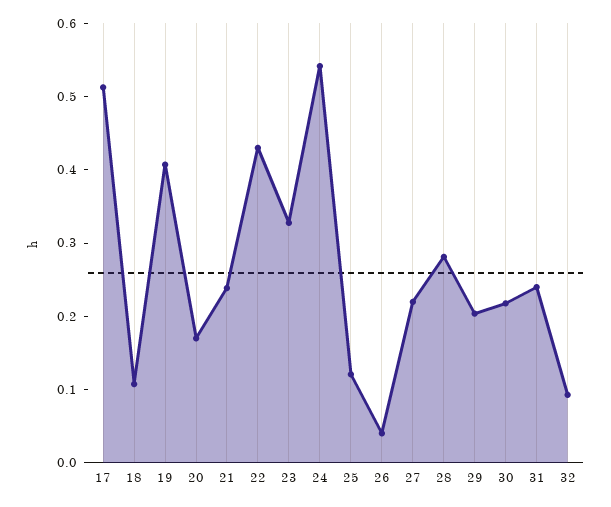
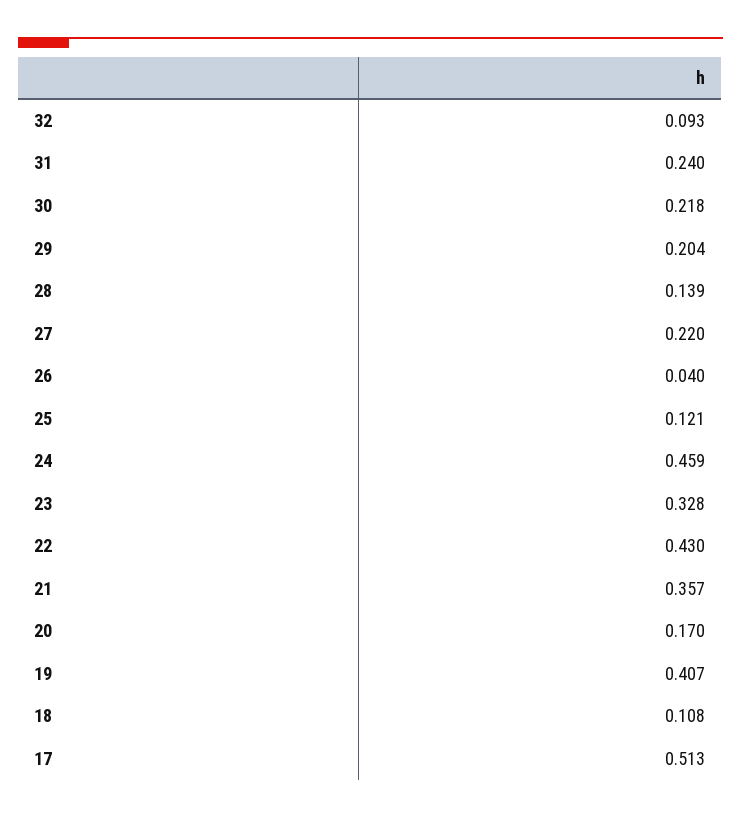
  {
    "17": 0.513,
    "18": 0.108,
    "19": 0.407,
    "20": 0.17,
-   "21": 0.24,
+   "21": 0.357,
    "22": 0.43,
    "23": 0.328,
-   "24": 0.54,
+   "24": 0.459,
    "25": 0.121,
    "26": 0.04,
    "27": 0.22,
-   "28": 0.28,
+   "28": 0.139,
    "29": 0.204,
    "30": 0.218,
    "31": 0.24,
    "32": 0.093
  }

